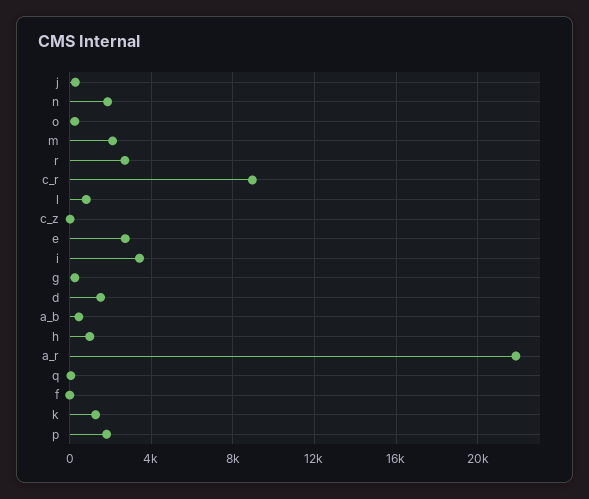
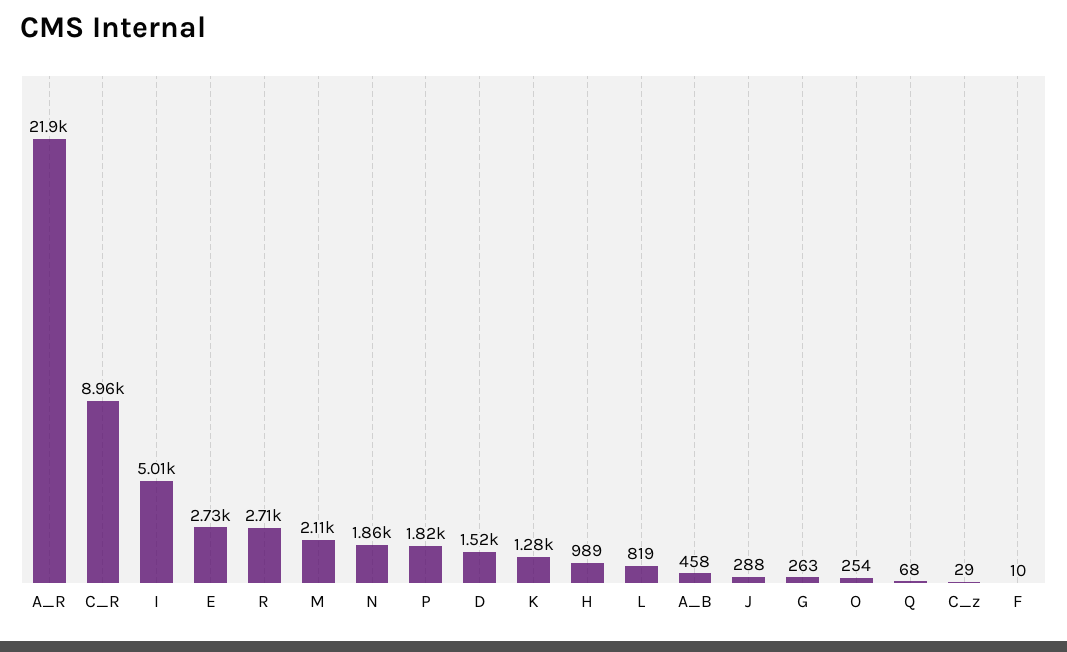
  {
    "j": 288,
    "n": 1860,
    "o": 254,
    "m": 2110,
    "r": 2710,
    "c_r": 8960,
    "l": 819,
    "c_z": 29,
    "e": 2730,
-   "i": 3500,
+   "i": 5010,
    "g": 263,
    "d": 1520,
    "a_b": 458,
    "h": 989,
    "a_r": 21900,
    "q": 68,
    "f": 10,
    "k": 1280,
    "p": 1820
  }

